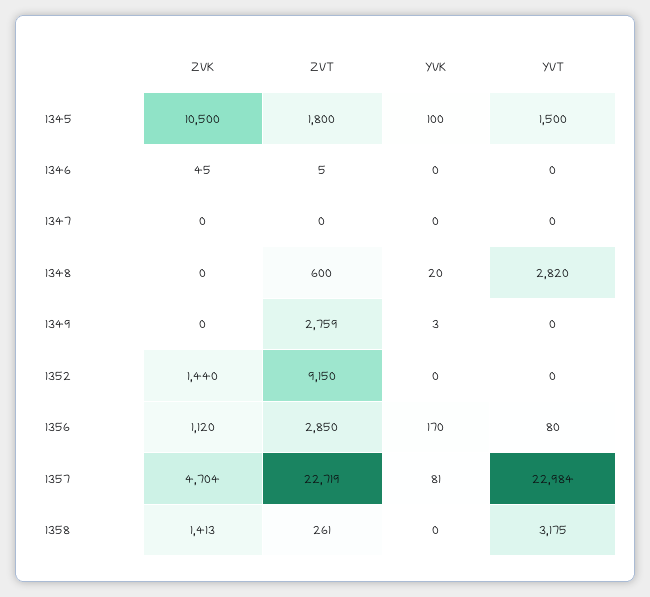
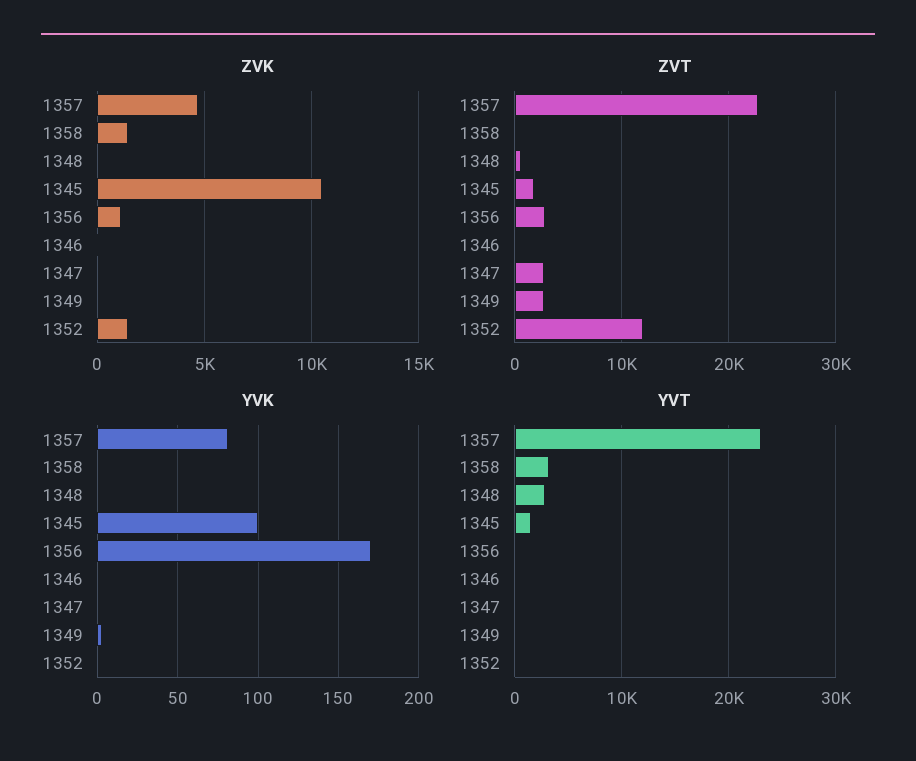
  {
    "ZVK": {
      "1345": 10500,
      "1346": 45,
      "1347": 0,
      "1348": 0,
      "1349": 0,
      "1352": 1440,
      "1356": 1120,
      "1357": 4704,
      "1358": 1413
    },
    "ZVT": {
      "1345": 1800,
      "1346": 5,
-     "1347": 0,
+     "1347": 3000,
      "1348": 600,
      "1349": 2759,
-     "1352": 9150,
+     "1352": 12000,
      "1356": 2850,
      "1357": 22719,
      "1358": 261
    },
    "YVK": {
      "1345": 100,
      "1346": 0,
      "1347": 0,
-     "1348": 20,
+     "1348": 0,
      "1349": 3,
      "1352": 0,
      "1356": 170,
      "1357": 81,
      "1358": 0
    },
    "YVT": {
      "1345": 1500,
      "1346": 0,
      "1347": 0,
      "1348": 2820,
      "1349": 0,
      "1352": 0,
      "1356": 80,
      "1357": 22984,
      "1358": 3175
    }
  }

